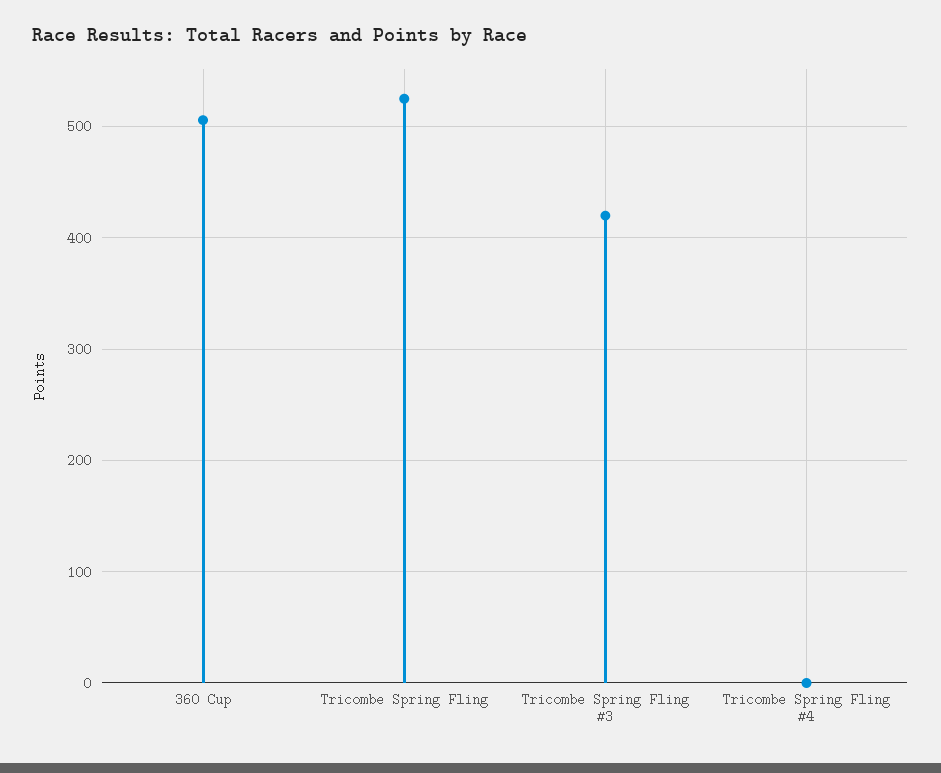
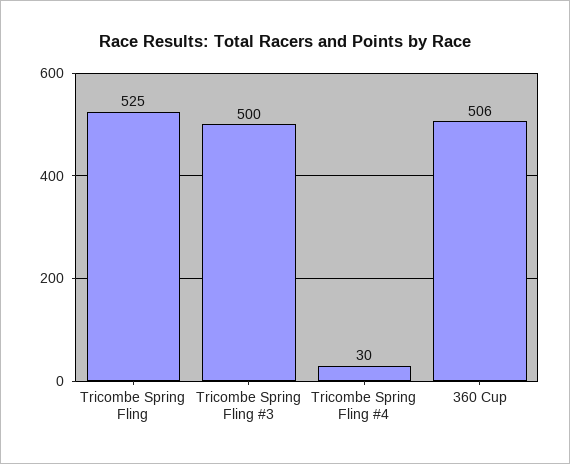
  {
    "360 Cup": 506,
    "Tricombe Spring Fling": 525,
-   "Tricombe Spring Fling #3": 420,
+   "Tricombe Spring Fling #3": 500,
-   "Tricombe Spring Fling #4": 0
+   "Tricombe Spring Fling #4": 30
  }

